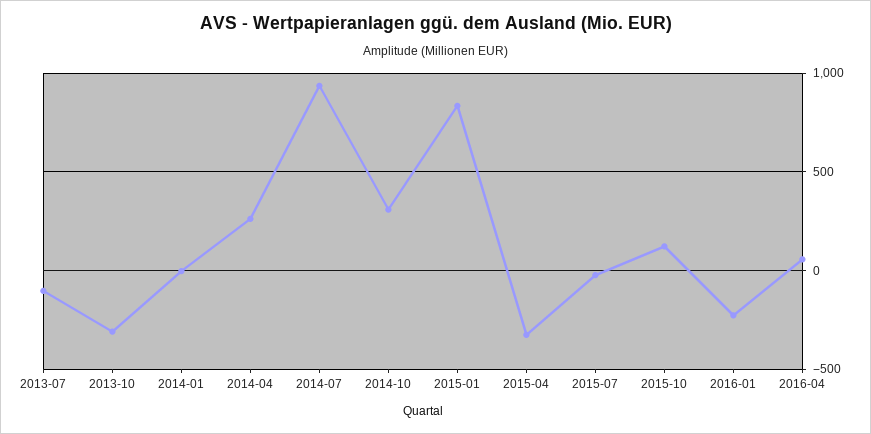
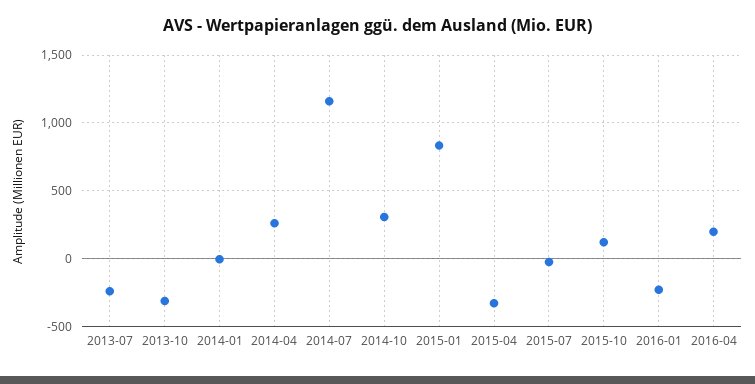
  {
-   "2013-07": -100,
+   "2013-07": -250,
    "2013-10": -300,
    "2014-01": 0,
    "2014-04": 250,
-   "2014-07": 950,
+   "2014-07": 1150,
    "2014-10": 300,
    "2015-01": 850,
    "2015-04": -350,
    "2015-07": 0,
    "2015-10": 100,
    "2016-01": -250,
-   "2016-04": 50
+   "2016-04": 200
  }

